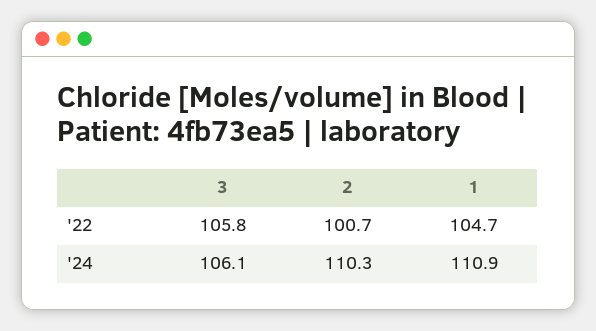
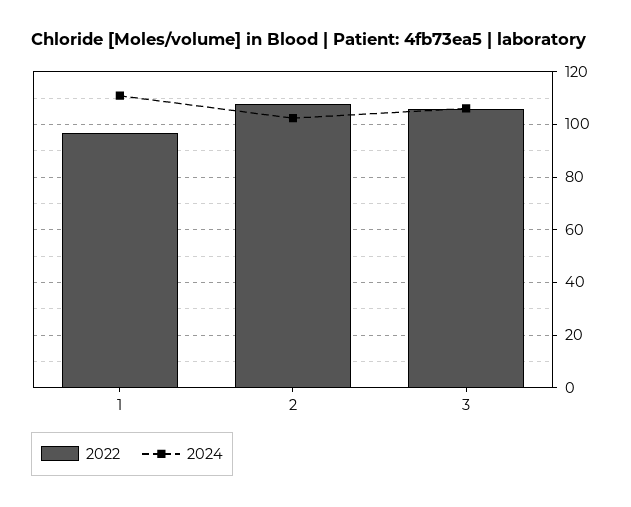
  {
    "'22": {
      "3": 105.8,
-     "2": 100.7,
+     "2": 107.5,
-     "1": 104.7
+     "1": 97.5
    },
    "'24": {
      "3": 106.1,
-     "2": 110.3,
+     "2": 102.5,
      "1": 110.9
    }
  }

